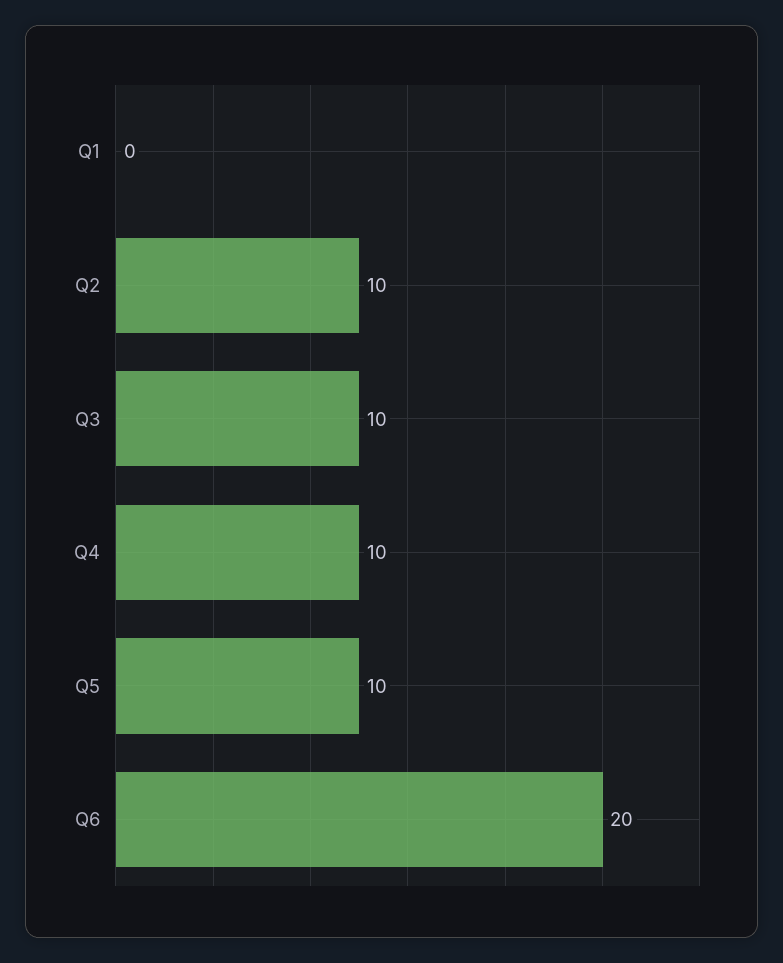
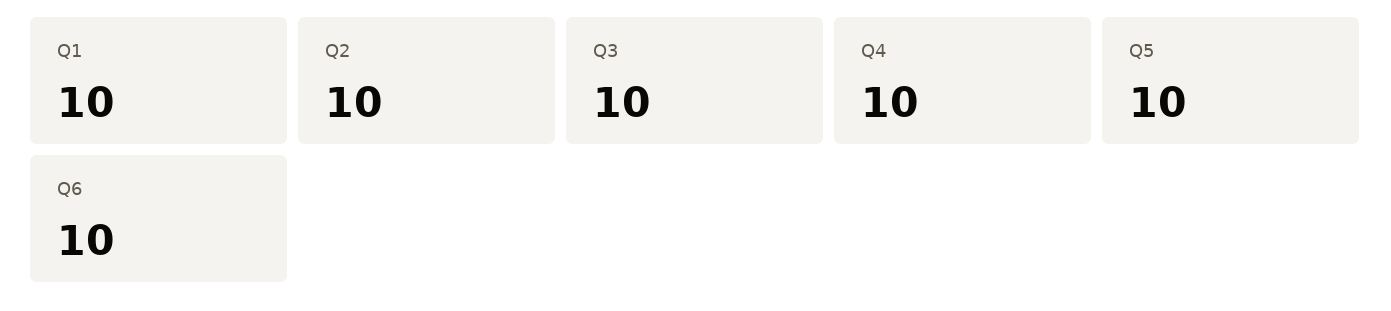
  {
-   "Q1": 0,
+   "Q1": 10,
    "Q2": 10,
    "Q3": 10,
    "Q4": 10,
    "Q5": 10,
-   "Q6": 20
+   "Q6": 10
  }

